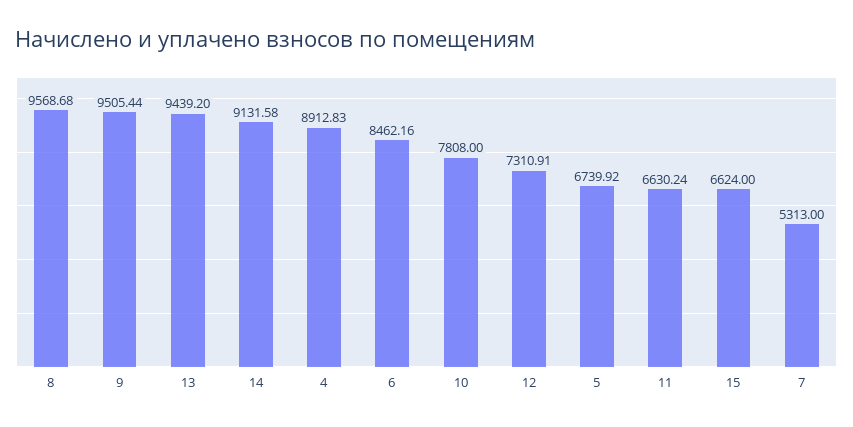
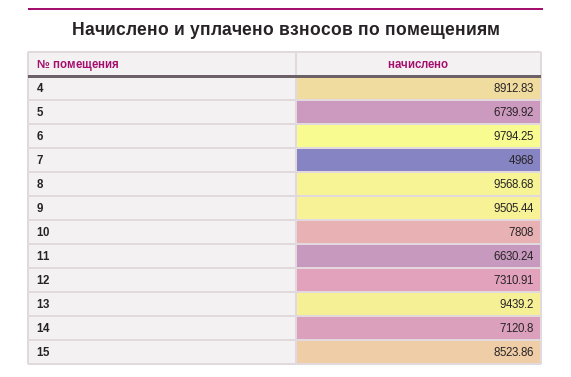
  {
    "8": 9568.68,
    "9": 9505.44,
    "13": 9439.2,
-   "14": 9131.58,
+   "14": 7120.8,
    "4": 8912.83,
-   "6": 8462.16,
+   "6": 9794.25,
    "10": 7808,
    "12": 7310.91,
    "5": 6739.92,
    "11": 6630.24,
-   "15": 6624,
+   "15": 8523.86,
-   "7": 5313
+   "7": 4968
  }

